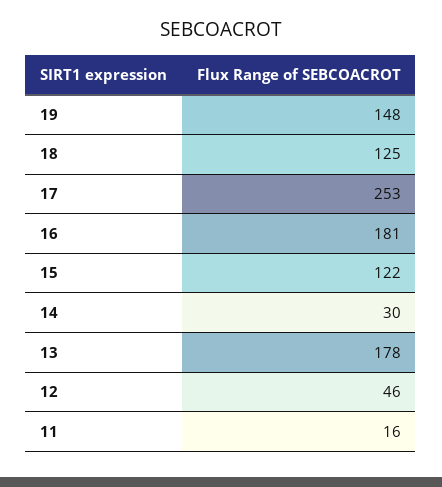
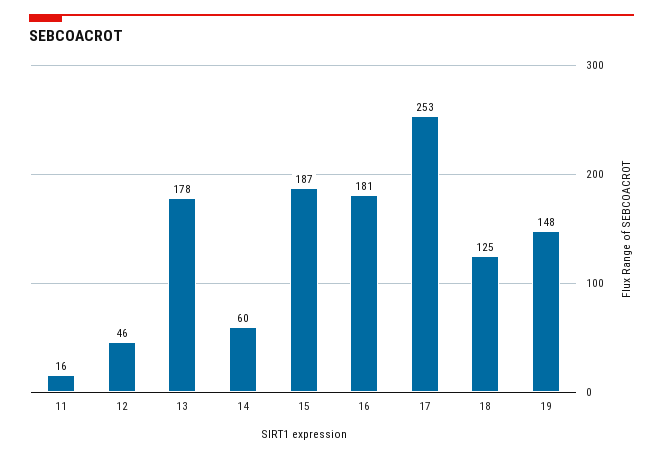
  {
    "19": 148,
    "18": 125,
    "17": 253,
    "16": 181,
-   "15": 122,
+   "15": 187,
-   "14": 30,
+   "14": 60,
    "13": 178,
    "12": 46,
    "11": 16
  }

